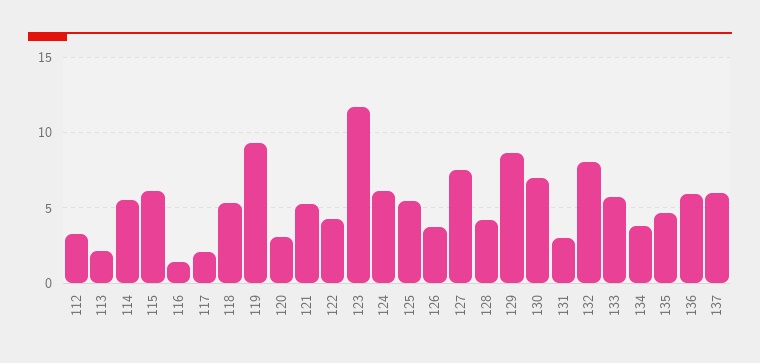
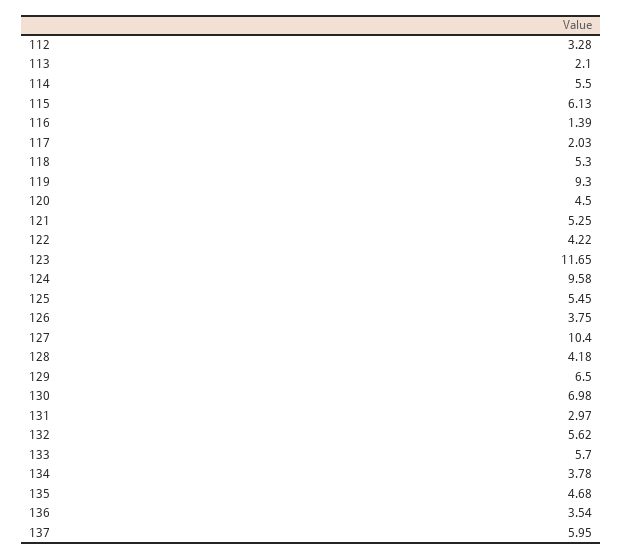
  {
    "112": 3.28,
    "113": 2.1,
    "114": 5.5,
    "115": 6.13,
    "116": 1.39,
    "117": 2.03,
    "118": 5.3,
    "119": 9.3,
-   "120": 3,
+   "120": 4.5,
    "121": 5.25,
    "122": 4.22,
    "123": 11.65,
-   "124": 6,
+   "124": 9.58,
    "125": 5.45,
    "126": 3.75,
-   "127": 7.5,
+   "127": 10.4,
    "128": 4.18,
-   "129": 8.5,
+   "129": 6.5,
    "130": 6.98,
    "131": 2.97,
-   "132": 8,
+   "132": 5.62,
    "133": 5.7,
    "134": 3.78,
    "135": 4.68,
-   "136": 6,
+   "136": 3.54,
    "137": 5.95
  }

